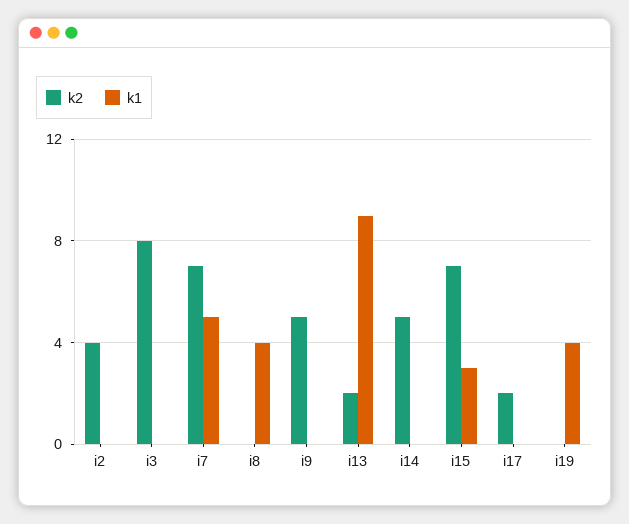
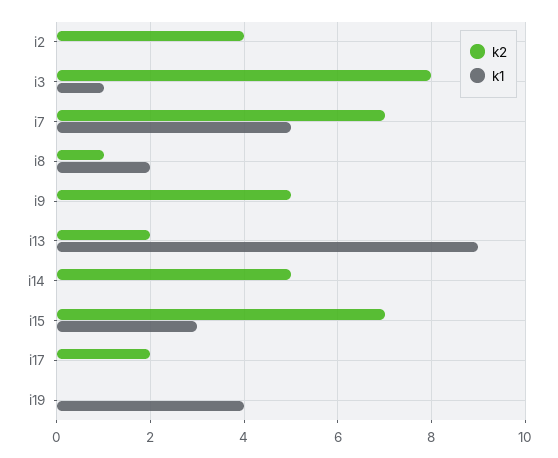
  {
    "k2": {
      "i2": 4,
      "i3": 8,
      "i7": 7,
-     "i8": 0,
+     "i8": 1,
      "i9": 5,
      "i13": 2,
      "i14": 5,
      "i15": 7,
      "i17": 2,
      "i19": 0
    },
    "k1": {
      "i2": 0,
-     "i3": 0,
+     "i3": 1,
      "i7": 5,
-     "i8": 4,
+     "i8": 2,
      "i9": 0,
      "i13": 9,
      "i14": 0,
      "i15": 3,
      "i17": 0,
      "i19": 4
    }
  }

